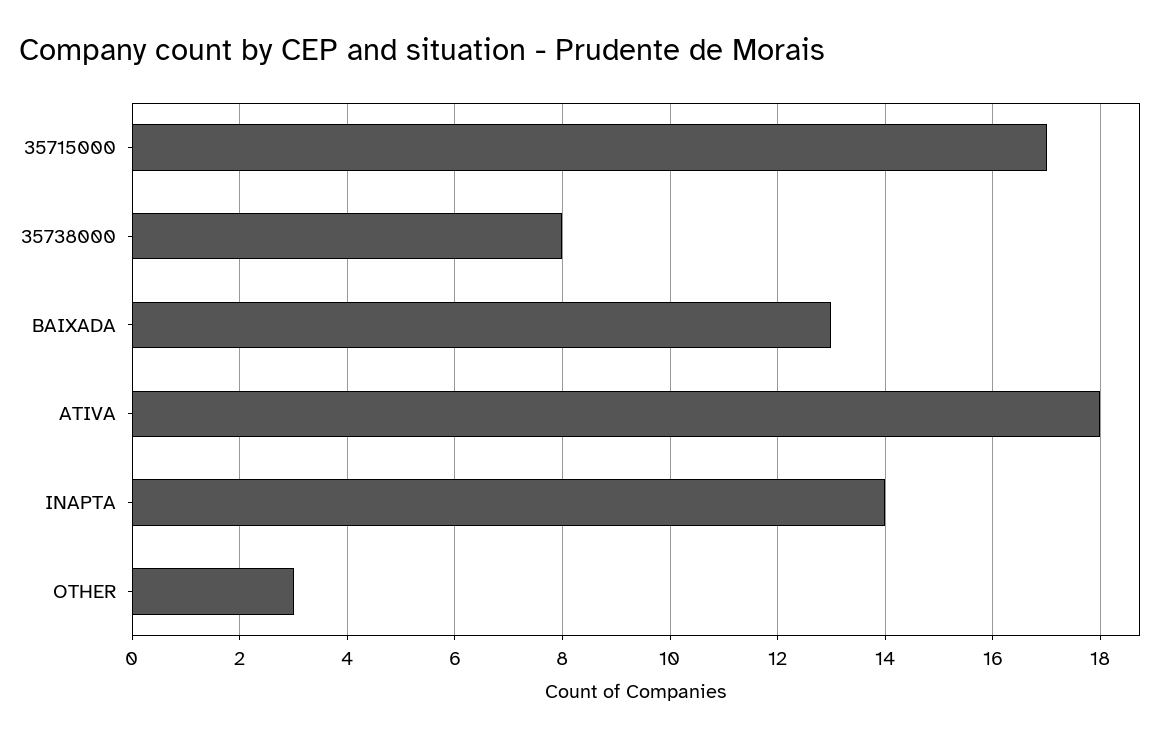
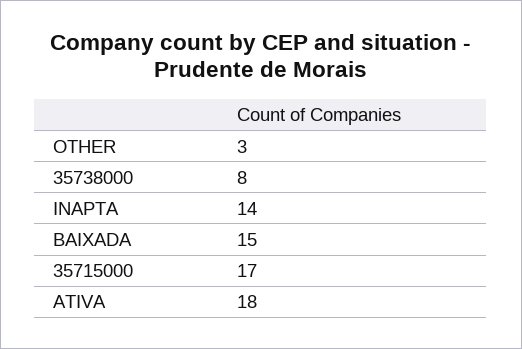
  {
    "35715000": 17,
    "35738000": 8,
-   "BAIXADA": 13,
+   "BAIXADA": 15,
    "ATIVA": 18,
    "INAPTA": 14,
    "OTHER": 3
  }

